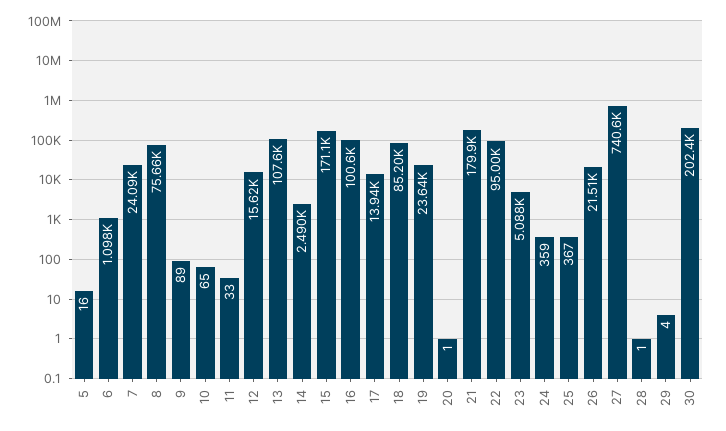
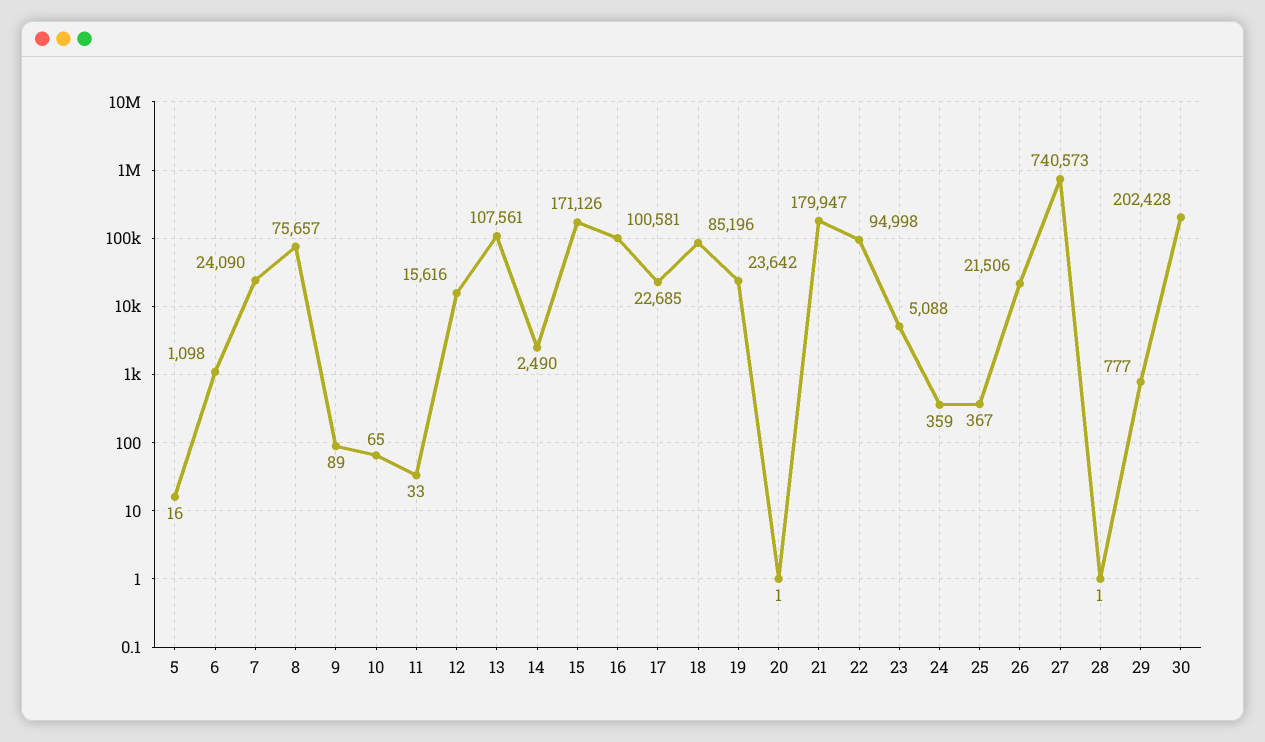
  {
    "5": 16,
    "6": 1098,
    "7": 24090,
    "8": 75657,
    "9": 89,
    "10": 65,
    "11": 33,
    "12": 15616,
    "13": 107561,
    "14": 2490,
    "15": 171126,
    "16": 100581,
-   "17": 13940,
+   "17": 22685,
    "18": 85196,
    "19": 23642,
    "20": 1,
    "21": 179947,
    "22": 94998,
    "23": 5088,
    "24": 359,
    "25": 367,
    "26": 21506,
    "27": 740573,
    "28": 1,
-   "29": 4,
+   "29": 777,
    "30": 202428
  }

